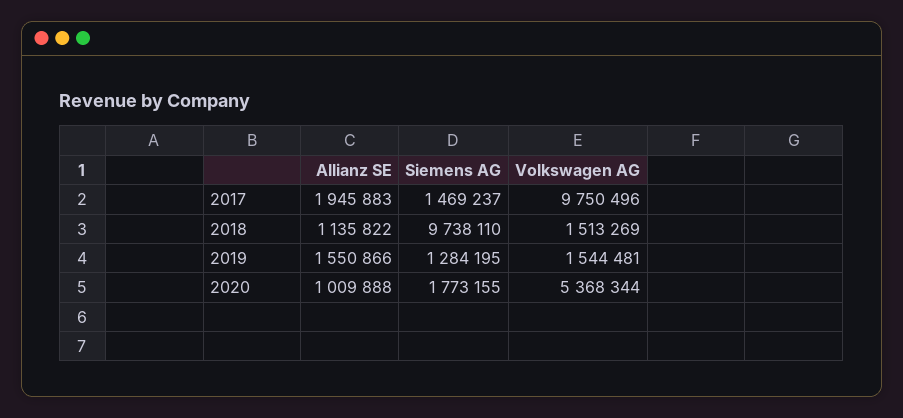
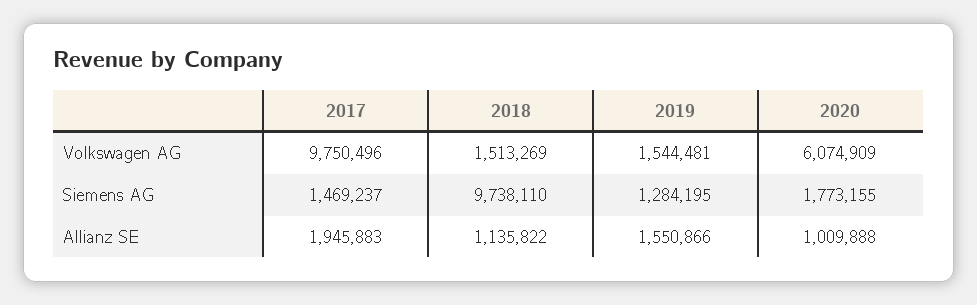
  {
    "Allianz SE": {
      "2017": 1945883,
      "2018": 1135822,
      "2019": 1550866,
      "2020": 1009888
    },
    "Siemens AG": {
      "2017": 1469237,
      "2018": 9738110,
      "2019": 1284195,
      "2020": 1773155
    },
    "Volkswagen AG": {
      "2017": 9750496,
      "2018": 1513269,
      "2019": 1544481,
-     "2020": 5368344
+     "2020": 6074909
    }
  }

